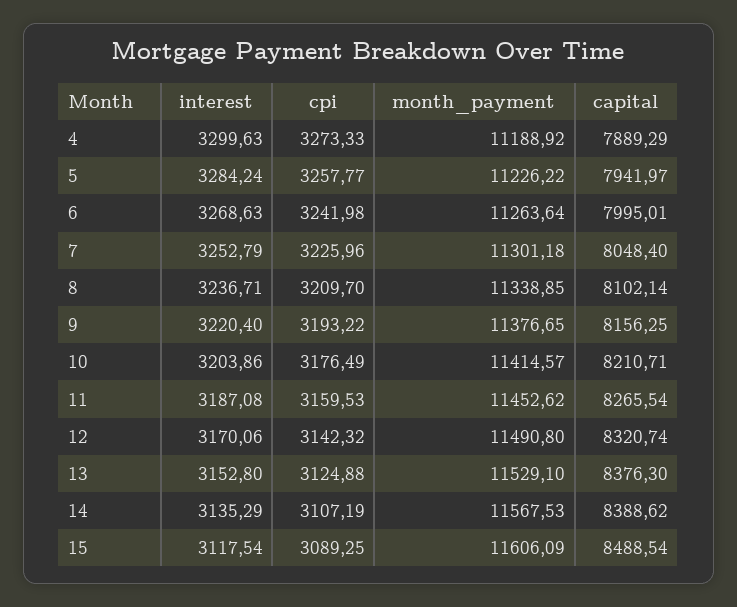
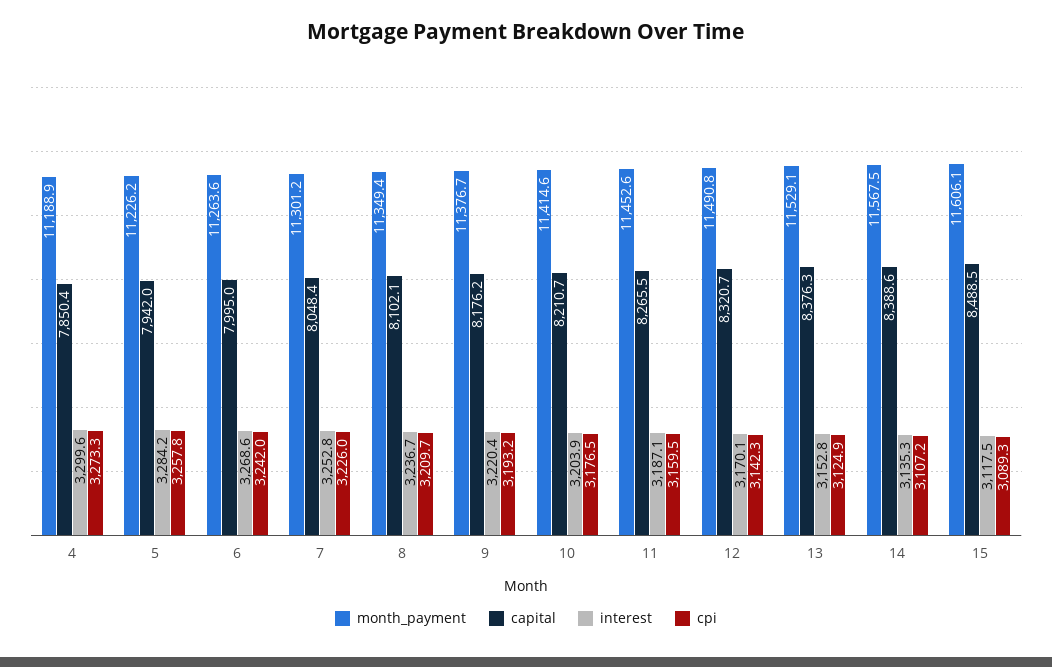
  {
    "interest": {
      "4": 3299.63,
      "5": 3284.24,
      "6": 3268.63,
      "7": 3252.79,
      "8": 3236.71,
      "9": 3220.4,
      "10": 3203.86,
      "11": 3187.08,
      "12": 3170.06,
      "13": 3152.8,
      "14": 3135.29,
      "15": 3117.54
    },
    "cpi": {
      "4": 3273.33,
      "5": 3257.77,
      "6": 3241.98,
      "7": 3225.96,
      "8": 3209.7,
      "9": 3193.22,
      "10": 3176.49,
      "11": 3159.53,
      "12": 3142.32,
      "13": 3124.88,
      "14": 3107.19,
      "15": 3089.25
    },
    "month_payment": {
      "4": 11188.92,
      "5": 11226.22,
      "6": 11263.64,
      "7": 11301.18,
-     "8": 11338.85,
+     "8": 11349.4,
      "9": 11376.65,
      "10": 11414.57,
      "11": 11452.62,
      "12": 11490.8,
      "13": 11529.1,
      "14": 11567.53,
      "15": 11606.09
    },
    "capital": {
-     "4": 7889.29,
+     "4": 7850.4,
      "5": 7941.97,
      "6": 7995.01,
      "7": 8048.4,
      "8": 8102.14,
-     "9": 8156.25,
+     "9": 8176.2,
      "10": 8210.71,
      "11": 8265.54,
      "12": 8320.74,
      "13": 8376.3,
      "14": 8388.62,
      "15": 8488.54
    }
  }

